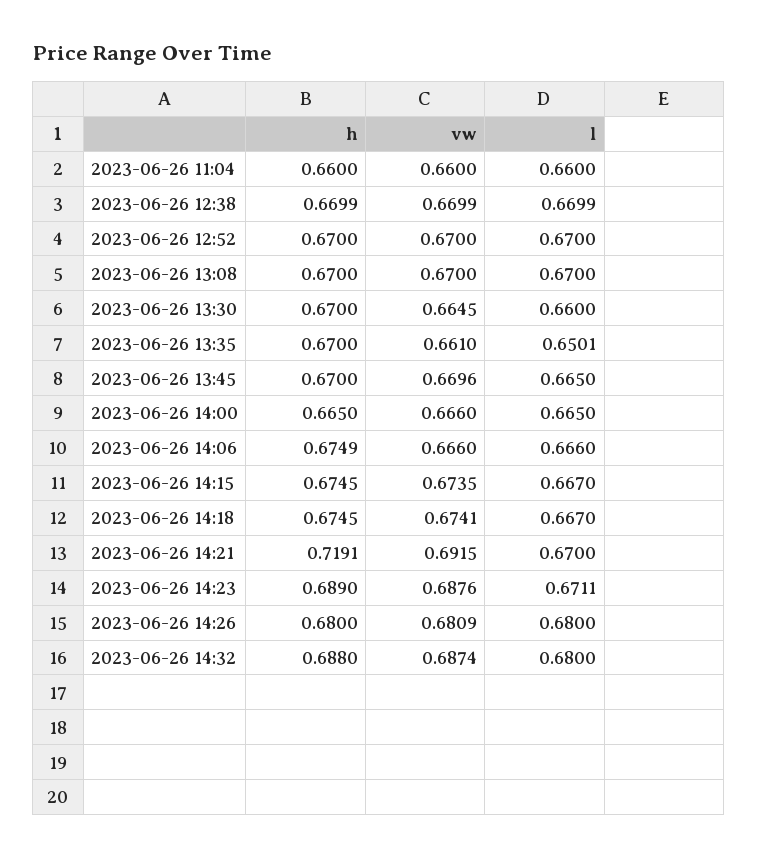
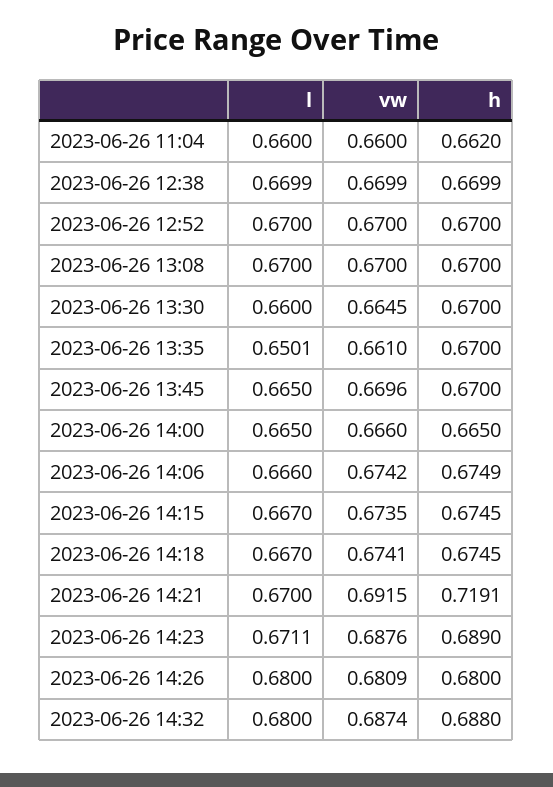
  {
    "h": {
-     "2023-06-26 11:04": 0.66,
+     "2023-06-26 11:04": 0.662,
      "2023-06-26 12:38": 0.6699,
      "2023-06-26 12:52": 0.67,
      "2023-06-26 13:08": 0.67,
      "2023-06-26 13:30": 0.67,
      "2023-06-26 13:35": 0.67,
      "2023-06-26 13:45": 0.67,
      "2023-06-26 14:00": 0.665,
      "2023-06-26 14:06": 0.6749,
      "2023-06-26 14:15": 0.6745,
      "2023-06-26 14:18": 0.6745,
      "2023-06-26 14:21": 0.7191,
      "2023-06-26 14:23": 0.689,
      "2023-06-26 14:26": 0.68,
      "2023-06-26 14:32": 0.688
    },
    "vw": {
      "2023-06-26 11:04": 0.66,
      "2023-06-26 12:38": 0.6699,
      "2023-06-26 12:52": 0.67,
      "2023-06-26 13:08": 0.67,
      "2023-06-26 13:30": 0.6645,
      "2023-06-26 13:35": 0.661,
      "2023-06-26 13:45": 0.6696,
      "2023-06-26 14:00": 0.666,
-     "2023-06-26 14:06": 0.666,
+     "2023-06-26 14:06": 0.6742,
      "2023-06-26 14:15": 0.6735,
      "2023-06-26 14:18": 0.6741,
      "2023-06-26 14:21": 0.6915,
      "2023-06-26 14:23": 0.6876,
      "2023-06-26 14:26": 0.6809,
      "2023-06-26 14:32": 0.6874
    },
    "l": {
      "2023-06-26 11:04": 0.66,
      "2023-06-26 12:38": 0.6699,
      "2023-06-26 12:52": 0.67,
      "2023-06-26 13:08": 0.67,
      "2023-06-26 13:30": 0.66,
      "2023-06-26 13:35": 0.6501,
      "2023-06-26 13:45": 0.665,
      "2023-06-26 14:00": 0.665,
      "2023-06-26 14:06": 0.666,
      "2023-06-26 14:15": 0.667,
      "2023-06-26 14:18": 0.667,
      "2023-06-26 14:21": 0.67,
      "2023-06-26 14:23": 0.6711,
      "2023-06-26 14:26": 0.68,
      "2023-06-26 14:32": 0.68
    }
  }

